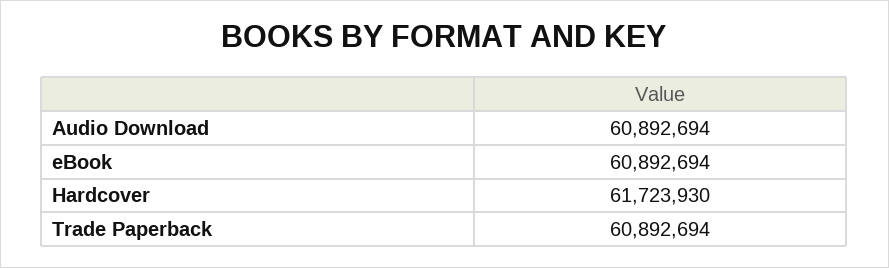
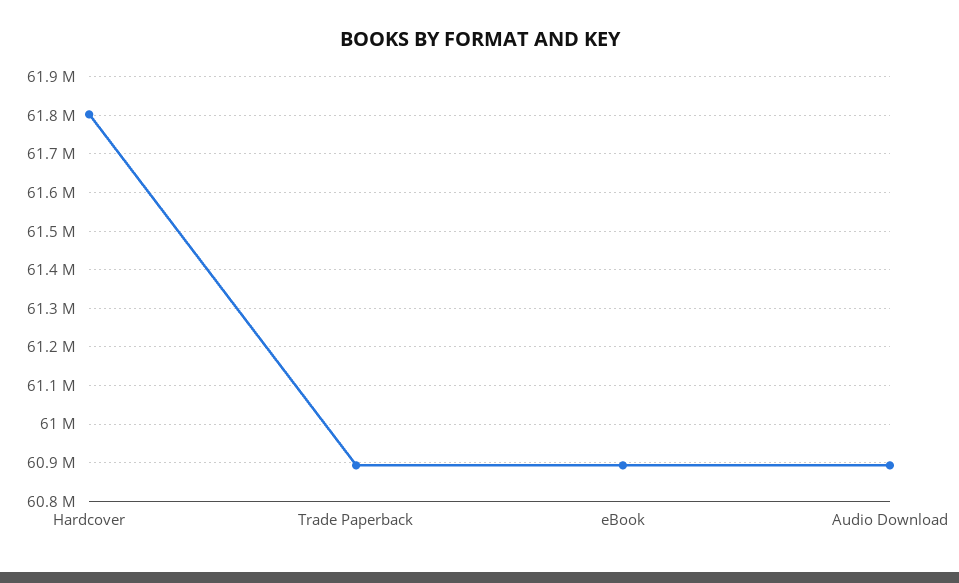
  {
    "Audio Download": 60892694,
    "eBook": 60892694,
-   "Hardcover": 61723930,
+   "Hardcover": 61800000,
    "Trade Paperback": 60892694
  }

